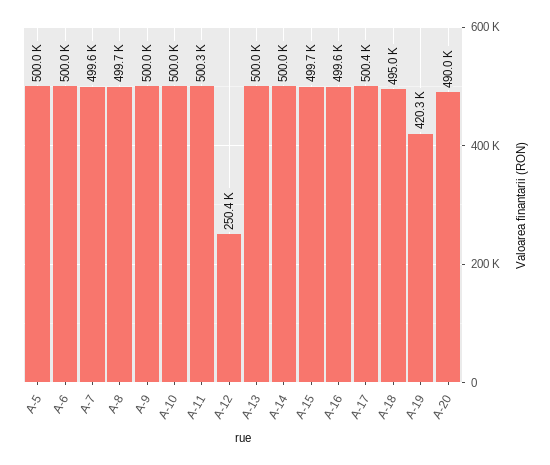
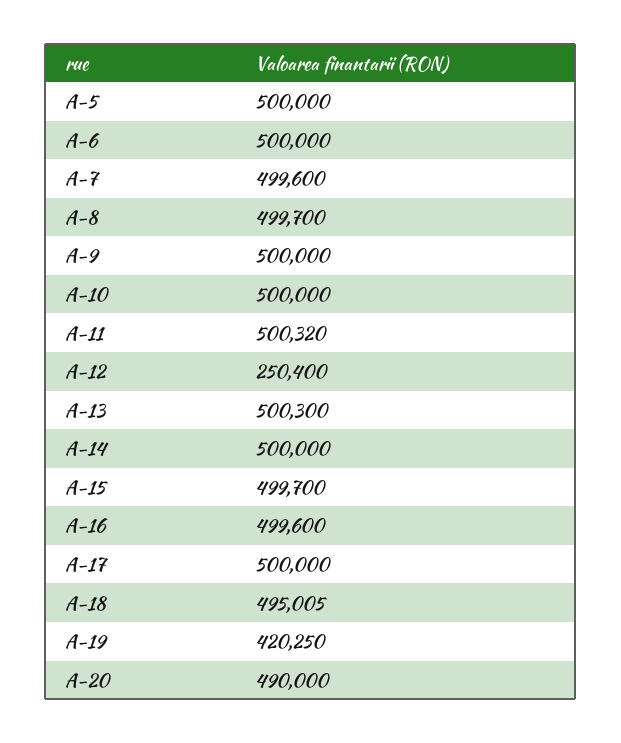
  {
    "A-5": 500000,
    "A-6": 500000,
    "A-7": 499600,
    "A-8": 499700,
    "A-9": 500000,
    "A-10": 500000,
    "A-11": 500320,
    "A-12": 250400,
-   "A-13": 500000,
+   "A-13": 500300,
    "A-14": 500000,
    "A-15": 499700,
    "A-16": 499600,
-   "A-17": 500400,
+   "A-17": 500000,
    "A-18": 495005,
    "A-19": 420250,
    "A-20": 490000
  }

